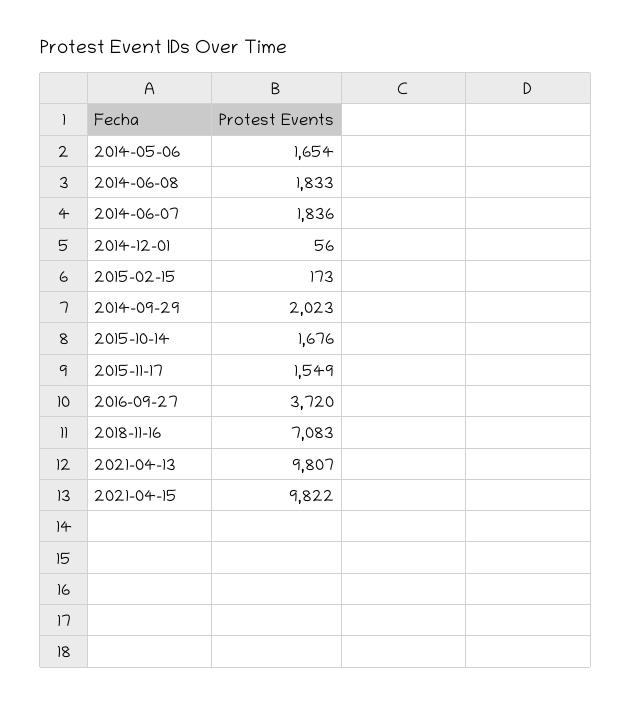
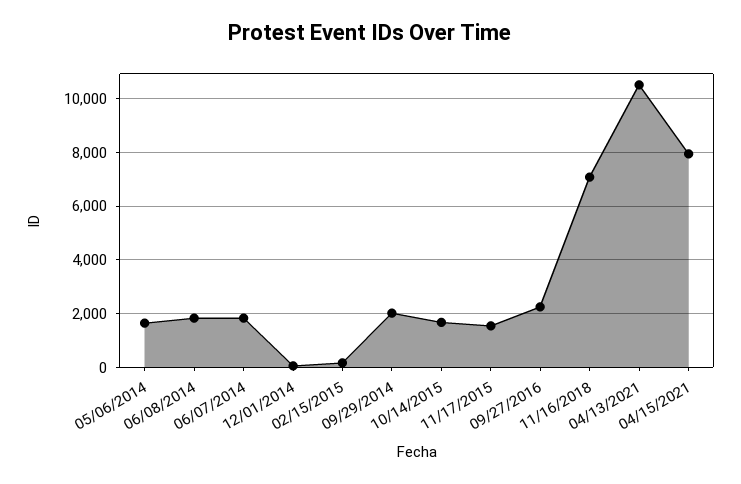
  {
    "2014-05-06": 1654,
    "2014-06-08": 1833,
    "2014-06-07": 1836,
    "2014-12-01": 56,
    "2015-02-15": 173,
    "2014-09-29": 2023,
    "2015-10-14": 1676,
    "2015-11-17": 1549,
-   "2016-09-27": 3720,
+   "2016-09-27": 2250,
    "2018-11-16": 7083,
-   "2021-04-13": 9807,
+   "2021-04-13": 10500,
-   "2021-04-15": 9822
+   "2021-04-15": 8000
  }

